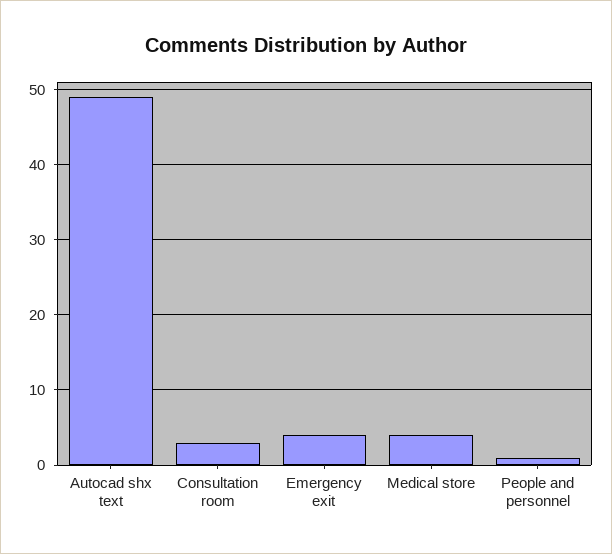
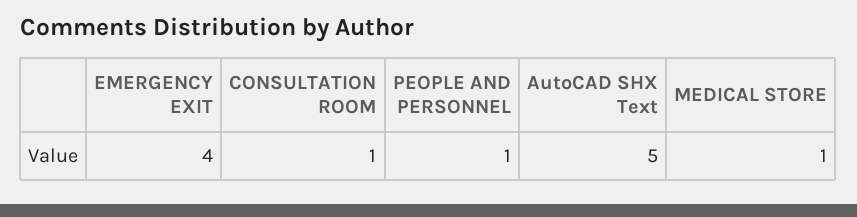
  {
-   "Autocad shx text": 49,
+   "Autocad shx text": 5,
-   "Consultation room": 3,
+   "Consultation room": 1,
    "Emergency exit": 4,
-   "Medical store": 4,
+   "Medical store": 1,
    "People and personnel": 1
  }

